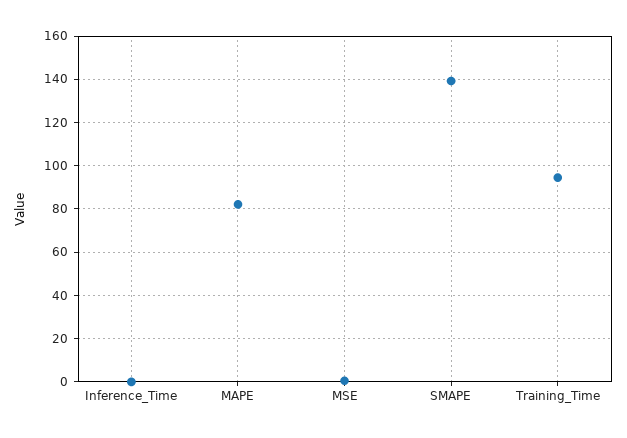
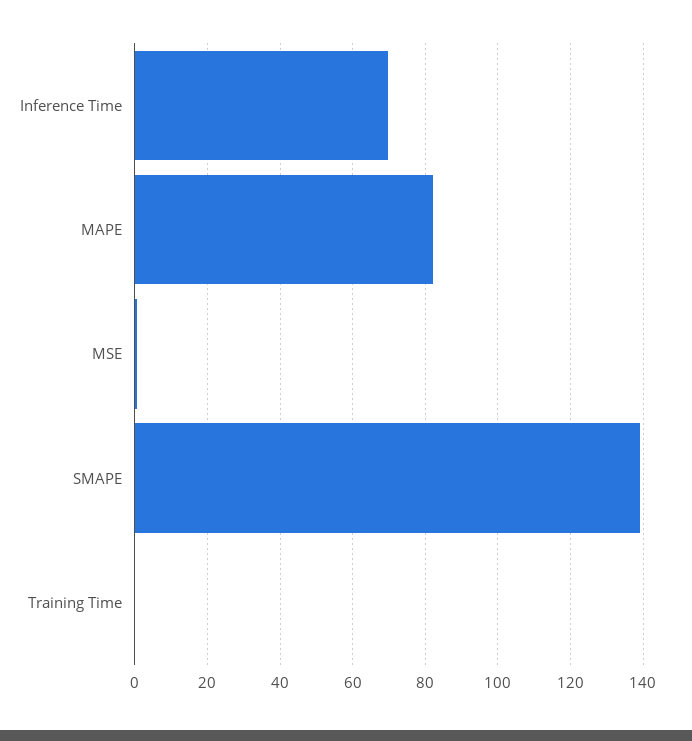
  {
-   "Inference_Time": 0,
+   "Inference_Time": 70,
    "MAPE": 82,
    "MSE": 0,
    "SMAPE": 140,
-   "Training_Time": 95
+   "Training_Time": 0
  }

